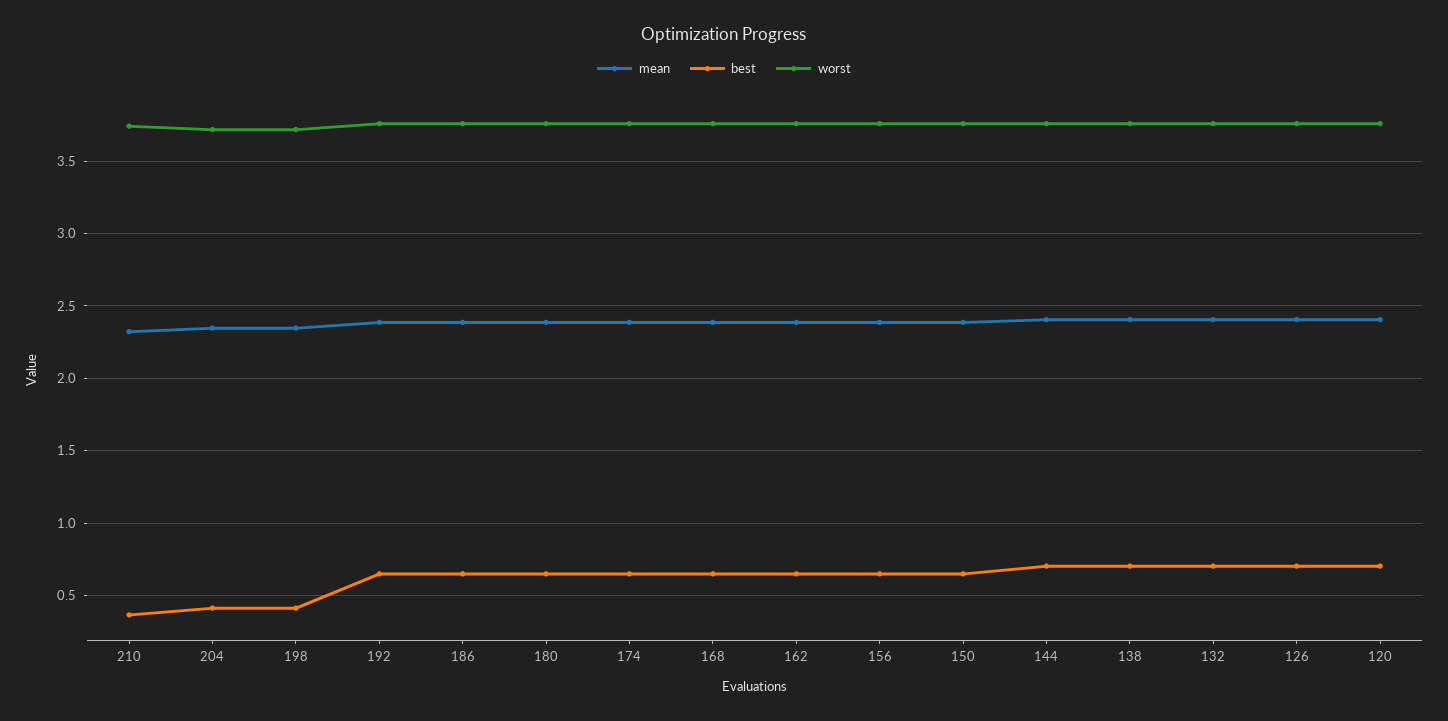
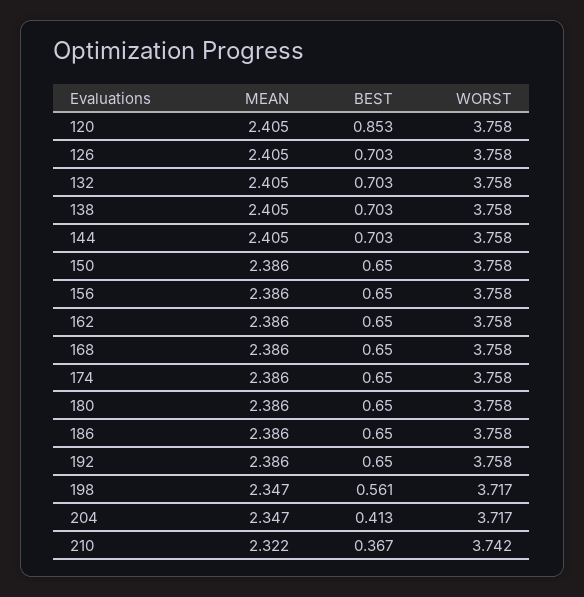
  {
    "mean": {
      "210": 2.322,
      "204": 2.347,
      "198": 2.347,
      "192": 2.386,
      "186": 2.386,
      "180": 2.386,
      "174": 2.386,
      "168": 2.386,
      "162": 2.386,
      "156": 2.386,
      "150": 2.386,
      "144": 2.405,
      "138": 2.405,
      "132": 2.405,
      "126": 2.405,
      "120": 2.405
    },
    "best": {
      "210": 0.367,
      "204": 0.413,
-     "198": 0.4,
+     "198": 0.561,
      "192": 0.65,
      "186": 0.65,
      "180": 0.65,
      "174": 0.65,
      "168": 0.65,
      "162": 0.65,
      "156": 0.65,
      "150": 0.65,
      "144": 0.703,
      "138": 0.703,
      "132": 0.703,
      "126": 0.703,
-     "120": 0.7
+     "120": 0.853
    },
    "worst": {
      "210": 3.742,
      "204": 3.717,
      "198": 3.717,
      "192": 3.758,
      "186": 3.758,
      "180": 3.758,
      "174": 3.758,
      "168": 3.758,
      "162": 3.758,
      "156": 3.758,
      "150": 3.758,
      "144": 3.758,
      "138": 3.758,
      "132": 3.758,
      "126": 3.758,
      "120": 3.758
    }
  }

